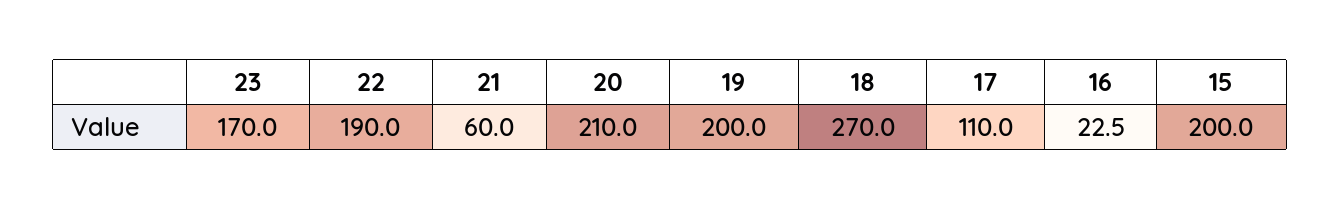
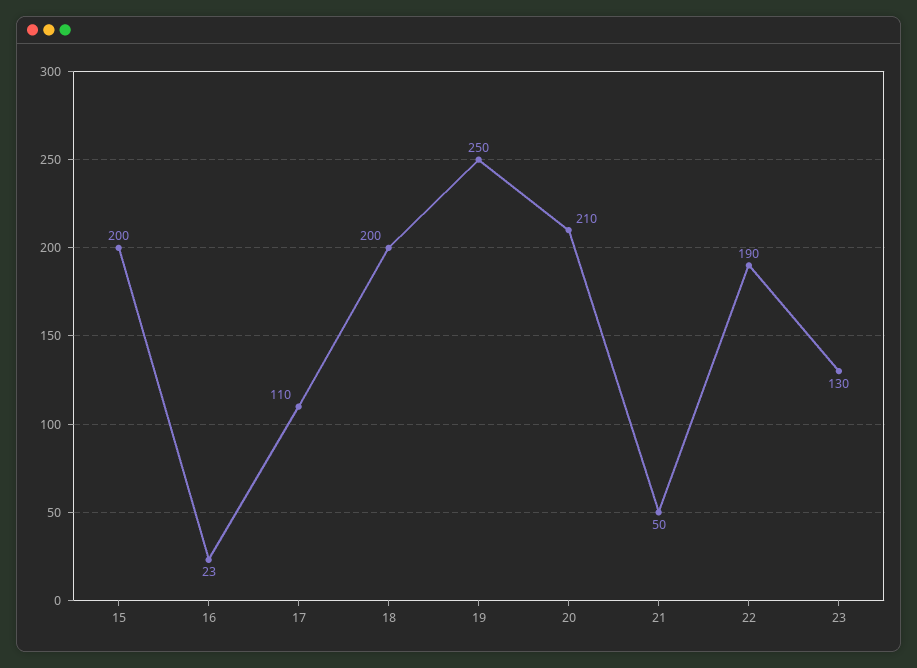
  {
-   "23": 170,
+   "23": 130,
    "22": 190,
-   "21": 60,
+   "21": 50,
    "20": 210,
-   "19": 200,
+   "19": 250,
-   "18": 270,
+   "18": 200,
    "17": 110,
    "16": 22.5,
    "15": 200
  }

